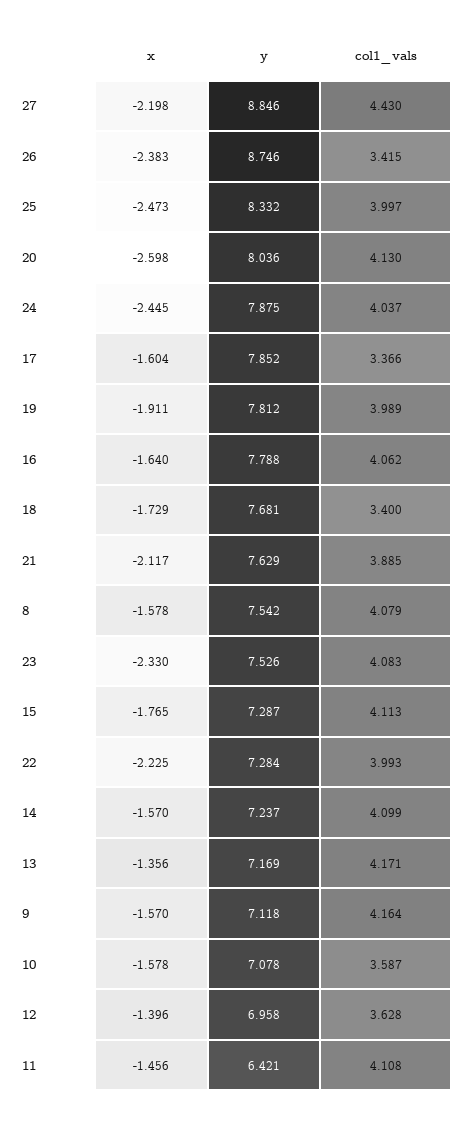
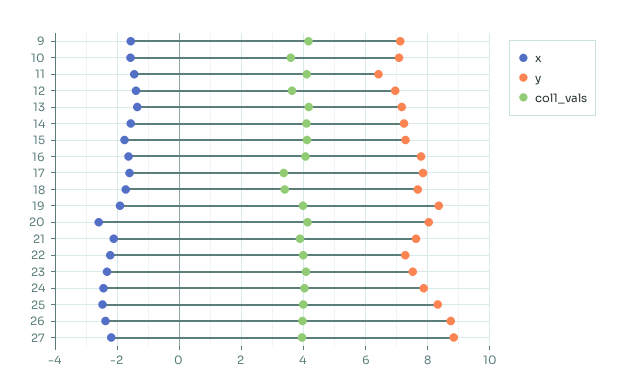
  {
    "x": {
      "27": -2.198,
      "26": -2.383,
      "25": -2.473,
      "20": -2.598,
      "24": -2.445,
      "17": -1.604,
      "19": -1.911,
      "16": -1.64,
      "18": -1.729,
      "21": -2.117,
-     "8": -1.578,
      "23": -2.33,
      "15": -1.765,
      "22": -2.225,
      "14": -1.57,
      "13": -1.356,
      "9": -1.57,
      "10": -1.578,
      "12": -1.396,
      "11": -1.456
    },
    "y": {
      "27": 8.846,
      "26": 8.746,
      "25": 8.332,
      "20": 8.036,
      "24": 7.875,
      "17": 7.852,
-     "19": 7.812,
+     "19": 8.4,
      "16": 7.788,
      "18": 7.681,
      "21": 7.629,
-     "8": 7.542,
      "23": 7.526,
      "15": 7.287,
      "22": 7.284,
      "14": 7.237,
      "13": 7.169,
      "9": 7.118,
      "10": 7.078,
      "12": 6.958,
      "11": 6.421
    },
    "col1_vals": {
-     "27": 4.43,
+     "27": 4,
-     "26": 3.415,
+     "26": 4,
      "25": 3.997,
      "20": 4.13,
      "24": 4.037,
      "17": 3.366,
      "19": 3.989,
      "16": 4.062,
      "18": 3.4,
      "21": 3.885,
-     "8": 4.079,
      "23": 4.083,
      "15": 4.113,
      "22": 3.993,
      "14": 4.099,
      "13": 4.171,
      "9": 4.164,
      "10": 3.587,
      "12": 3.628,
      "11": 4.108
    }
  }

